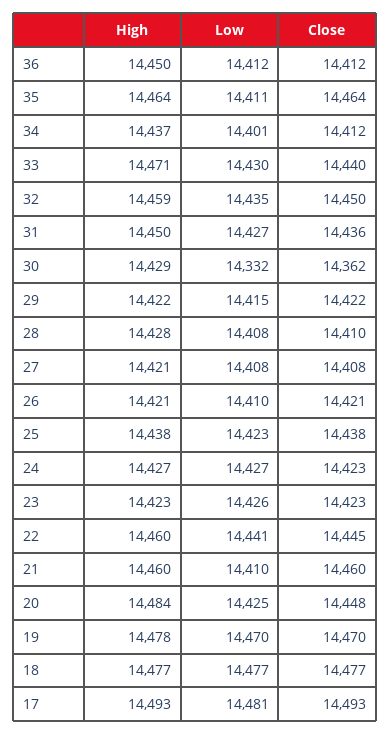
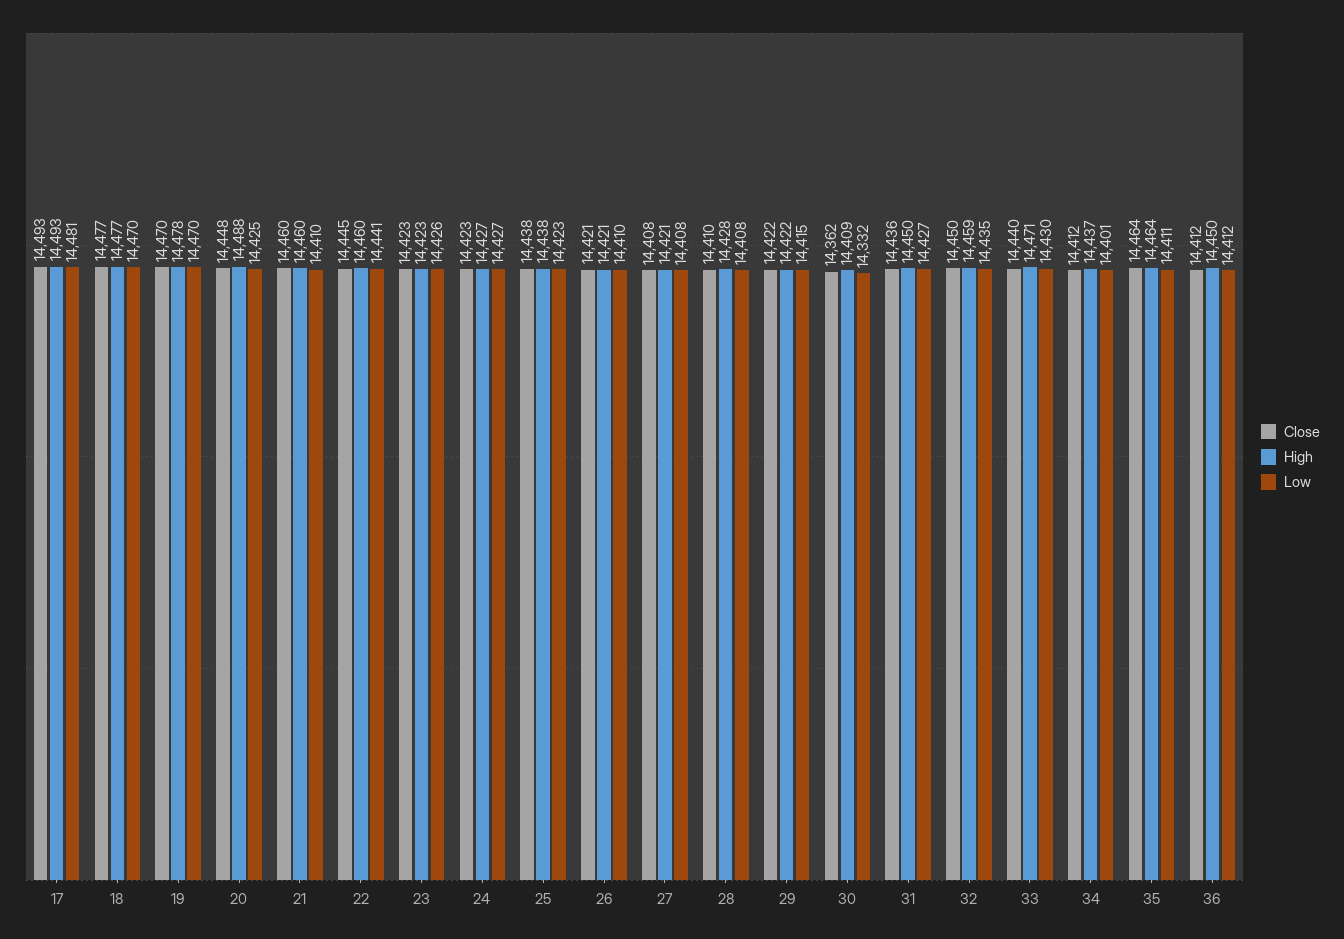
  {
    "High": {
      "36": 14450,
      "35": 14464,
      "34": 14437,
      "33": 14471,
      "32": 14459,
      "31": 14450,
-     "30": 14429,
+     "30": 14409,
      "29": 14422,
      "28": 14428,
      "27": 14421,
      "26": 14421,
      "25": 14438,
      "24": 14427,
      "23": 14423,
      "22": 14460,
      "21": 14460,
-     "20": 14484,
+     "20": 14488,
      "19": 14478,
      "18": 14477,
      "17": 14493
    },
    "Low": {
      "36": 14412,
      "35": 14411,
      "34": 14401,
      "33": 14430,
      "32": 14435,
      "31": 14427,
      "30": 14332,
      "29": 14415,
      "28": 14408,
      "27": 14408,
      "26": 14410,
      "25": 14423,
      "24": 14427,
      "23": 14426,
      "22": 14441,
      "21": 14410,
      "20": 14425,
      "19": 14470,
-     "18": 14477,
+     "18": 14470,
      "17": 14481
    },
    "Close": {
      "36": 14412,
      "35": 14464,
      "34": 14412,
      "33": 14440,
      "32": 14450,
      "31": 14436,
      "30": 14362,
      "29": 14422,
      "28": 14410,
      "27": 14408,
      "26": 14421,
      "25": 14438,
      "24": 14423,
      "23": 14423,
      "22": 14445,
      "21": 14460,
      "20": 14448,
      "19": 14470,
      "18": 14477,
      "17": 14493
    }
  }

